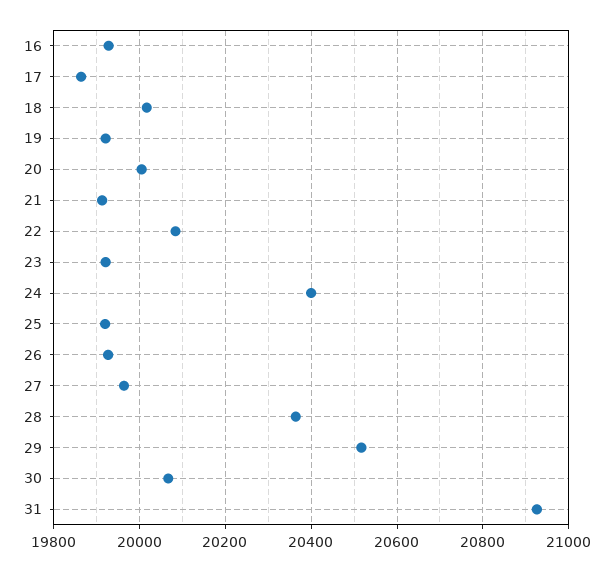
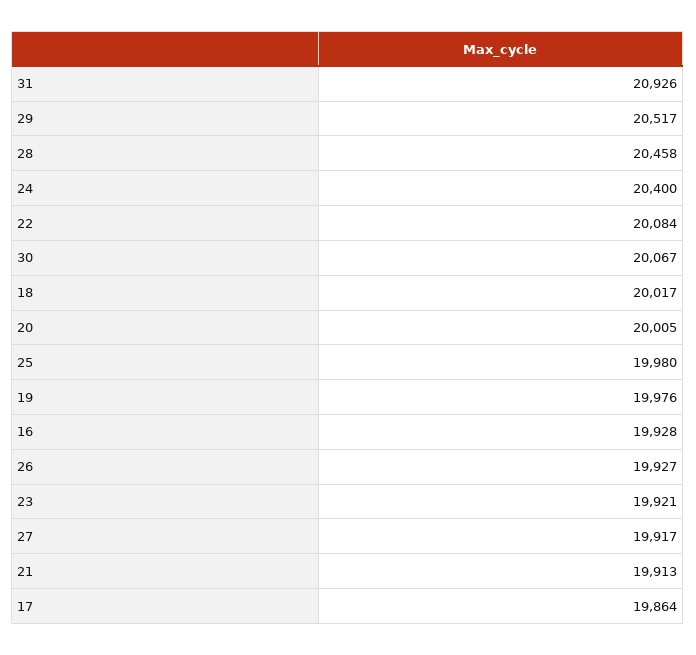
  {
    "16": 19928,
    "17": 19864,
    "18": 20017,
-   "19": 19920,
+   "19": 19976,
    "20": 20005,
    "21": 19913,
    "22": 20084,
    "23": 19921,
    "24": 20400,
-   "25": 19920,
+   "25": 19980,
    "26": 19927,
-   "27": 19960,
+   "27": 19917,
-   "28": 20360,
+   "28": 20458,
    "29": 20517,
    "30": 20067,
    "31": 20926
  }

